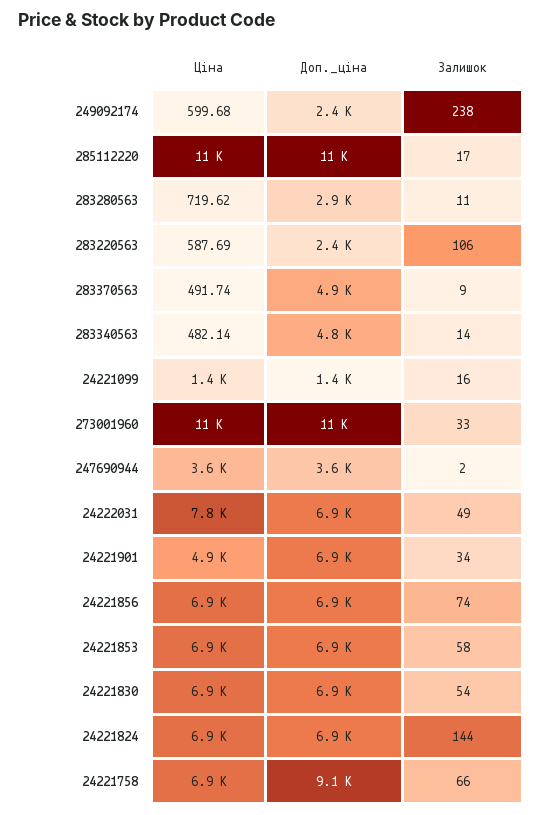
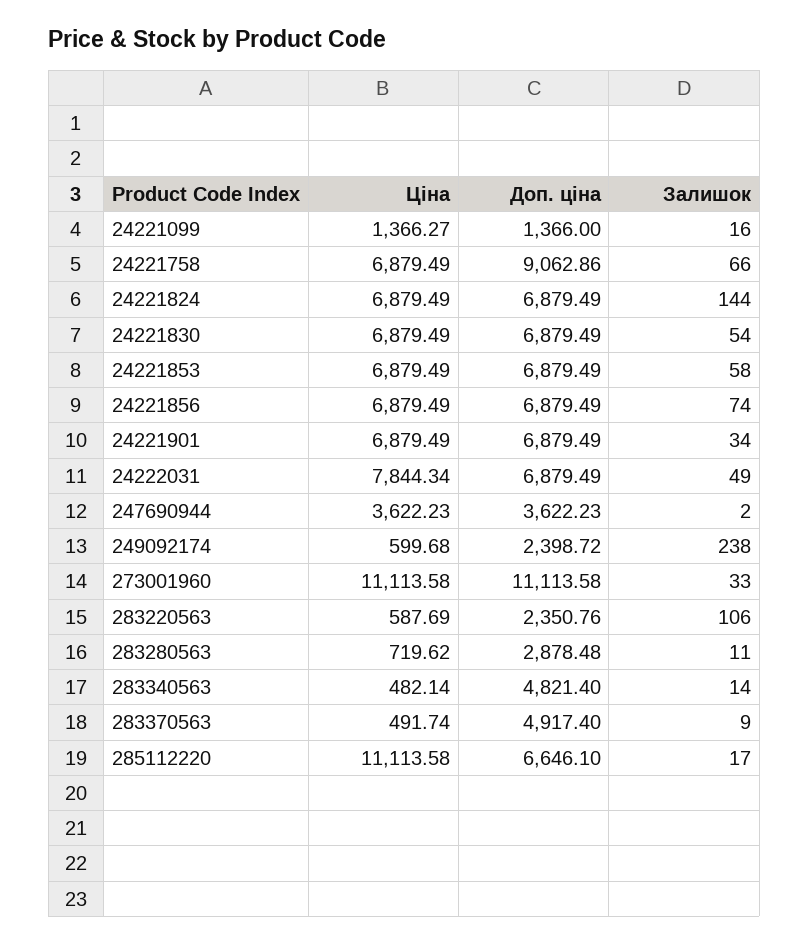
  {
    "Ціна": {
      "249092174": 599.68,
      "285112220": 11113.58,
      "283280563": 719.62,
      "283220563": 587.69,
      "283370563": 491.74,
      "283340563": 482.14,
      "24221099": 1366.27,
      "273001960": 11113.58,
      "247690944": 3622.23,
      "24222031": 7844.34,
-     "24221901": 4900,
+     "24221901": 6879.49,
      "24221856": 6879.49,
      "24221853": 6879.49,
      "24221830": 6879.49,
      "24221824": 6879.49,
      "24221758": 6879.49
    },
    "Доп._ціна": {
      "249092174": 2398.72,
-     "285112220": 11000,
+     "285112220": 6646.1,
      "283280563": 2878.48,
      "283220563": 2350.76,
      "283370563": 4917.4,
      "283340563": 4821.4,
      "24221099": 1366,
      "273001960": 11113.58,
      "247690944": 3622.23,
      "24222031": 6879.49,
      "24221901": 6879.49,
      "24221856": 6879.49,
      "24221853": 6879.49,
      "24221830": 6879.49,
      "24221824": 6879.49,
      "24221758": 9062.86
    },
    "Залишок": {
      "249092174": 238,
      "285112220": 17,
      "283280563": 11,
      "283220563": 106,
      "283370563": 9,
      "283340563": 14,
      "24221099": 16,
      "273001960": 33,
      "247690944": 2,
      "24222031": 49,
      "24221901": 34,
      "24221856": 74,
      "24221853": 58,
      "24221830": 54,
      "24221824": 144,
      "24221758": 66
    }
  }

